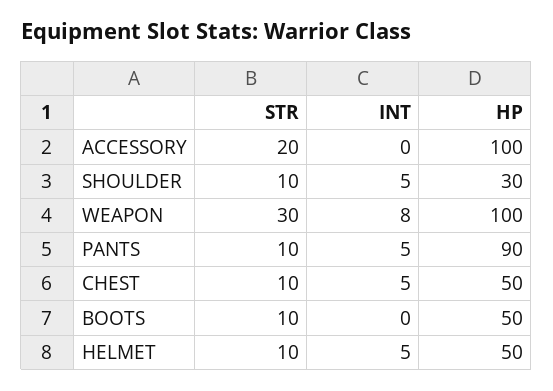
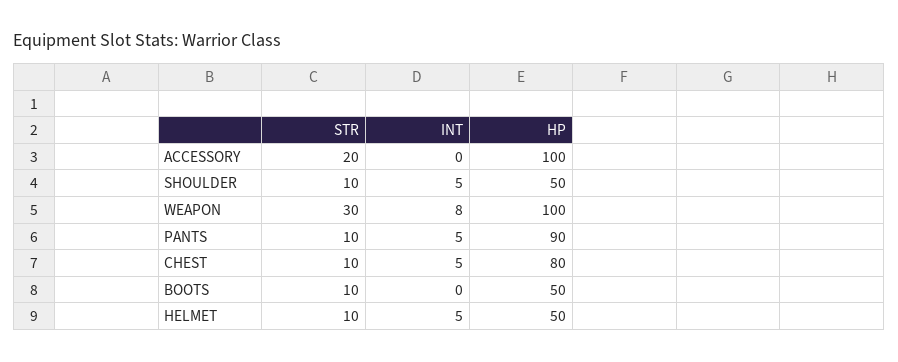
  {
    "STR": {
      "ACCESSORY": 20,
      "SHOULDER": 10,
      "WEAPON": 30,
      "PANTS": 10,
      "CHEST": 10,
      "BOOTS": 10,
      "HELMET": 10
    },
    "INT": {
      "ACCESSORY": 0,
      "SHOULDER": 5,
      "WEAPON": 8,
      "PANTS": 5,
      "CHEST": 5,
      "BOOTS": 0,
      "HELMET": 5
    },
    "HP": {
      "ACCESSORY": 100,
-     "SHOULDER": 30,
+     "SHOULDER": 50,
      "WEAPON": 100,
      "PANTS": 90,
-     "CHEST": 50,
+     "CHEST": 80,
      "BOOTS": 50,
      "HELMET": 50
    }
  }

